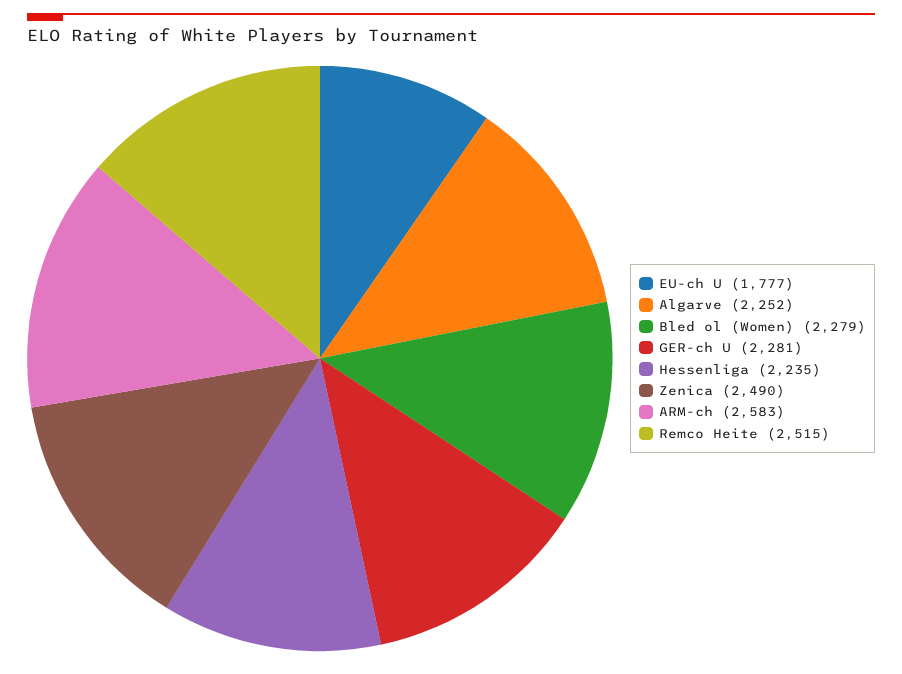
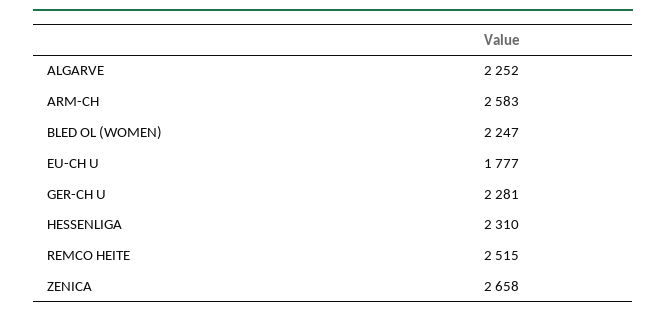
  {
    "EU-ch U": 1777,
    "Algarve": 2252,
-   "Bled ol (Women)": 2279,
+   "Bled ol (Women)": 2247,
    "GER-ch U": 2281,
-   "Hessenliga": 2235,
+   "Hessenliga": 2310,
-   "Zenica": 2490,
+   "Zenica": 2658,
    "ARM-ch": 2583,
    "Remco Heite": 2515
  }

